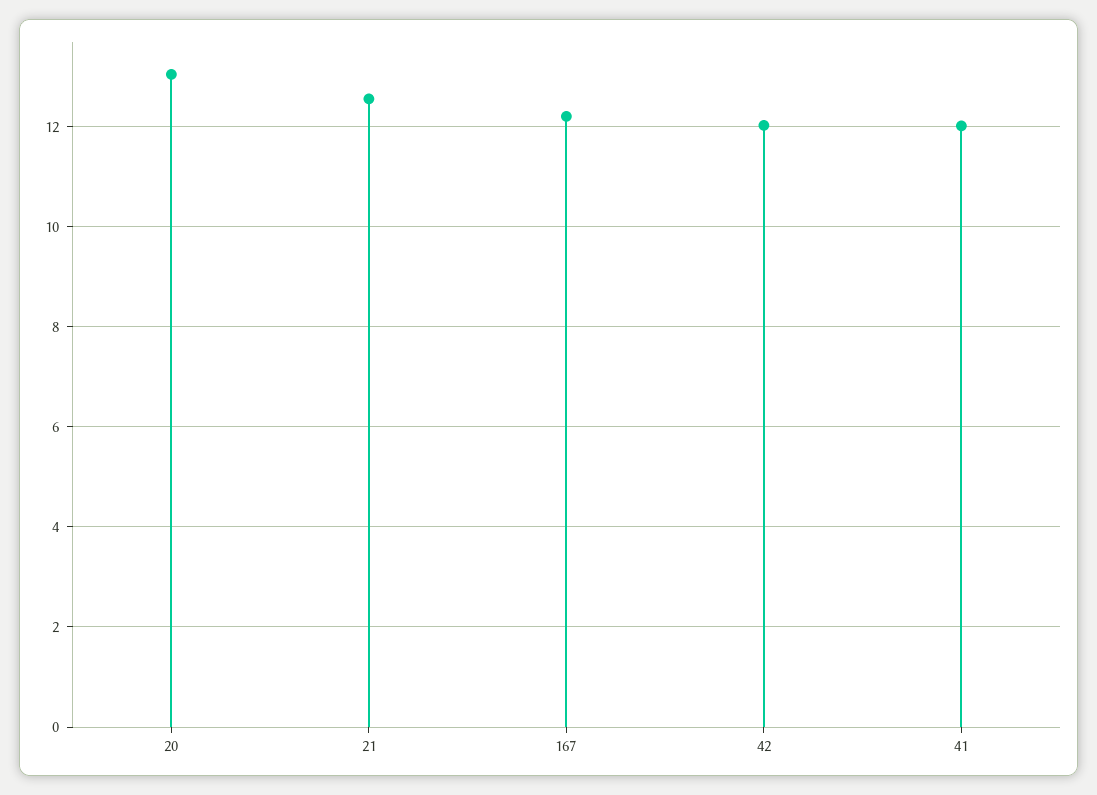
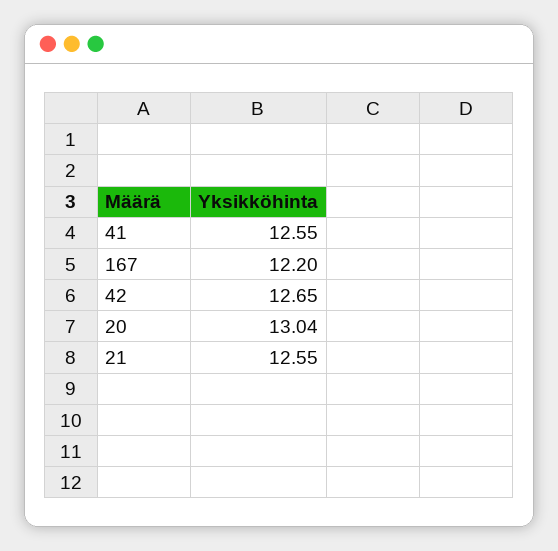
  {
    "20": 13.04,
    "21": 12.55,
    "167": 12.2,
-   "42": 12,
+   "42": 12.65,
-   "41": 12
+   "41": 12.55
  }

